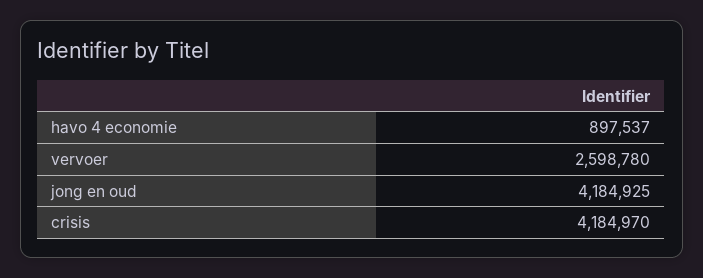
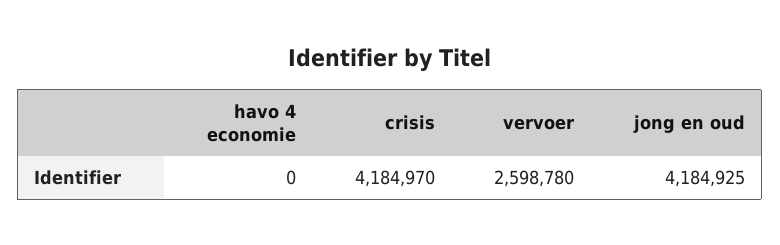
  {
-   "havo 4 economie": 897537,
+   "havo 4 economie": 0,
    "vervoer": 2598780,
    "jong en oud": 4184925,
    "crisis": 4184970
  }

